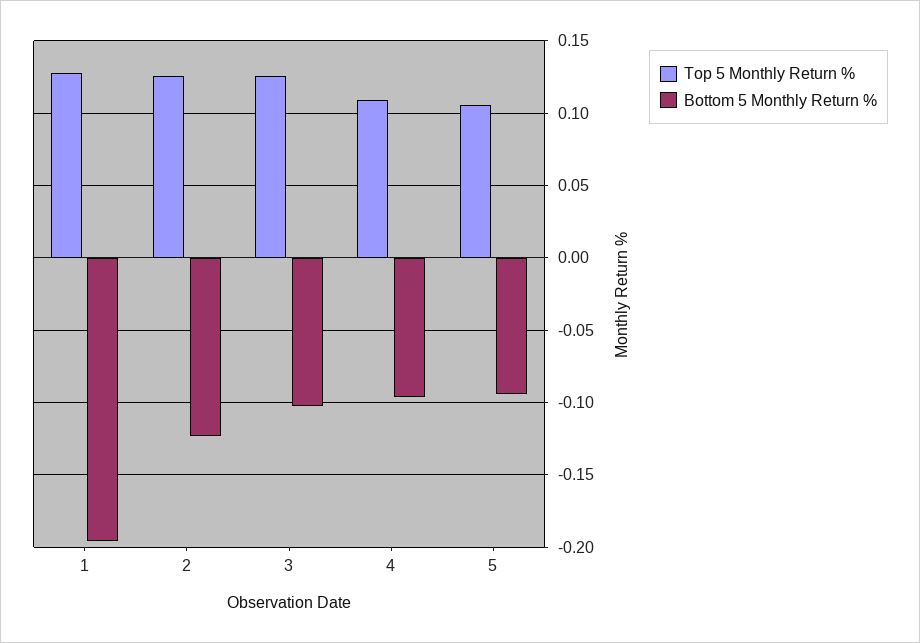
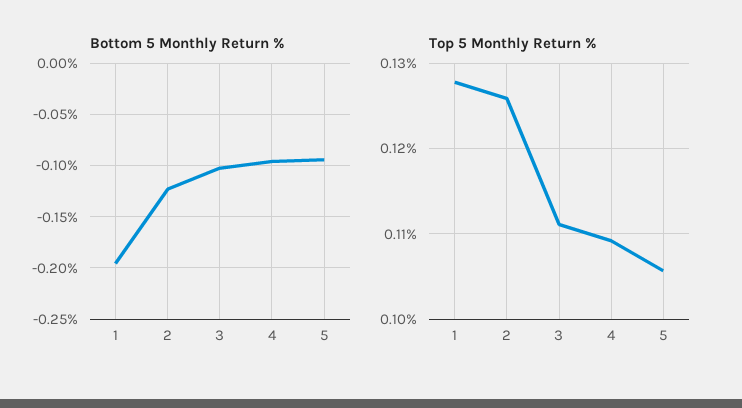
  {
    "Top 5 Monthly Return %": {
      "1": 0.128,
      "2": 0.126,
-     "3": 0.125,
+     "3": 0.111,
      "4": 0.109,
      "5": 0.106
    },
    "Bottom 5 Monthly Return %": {
      "1": -0.195,
      "2": -0.125,
      "3": -0.1,
      "4": -0.095,
      "5": -0.095
    }
  }

